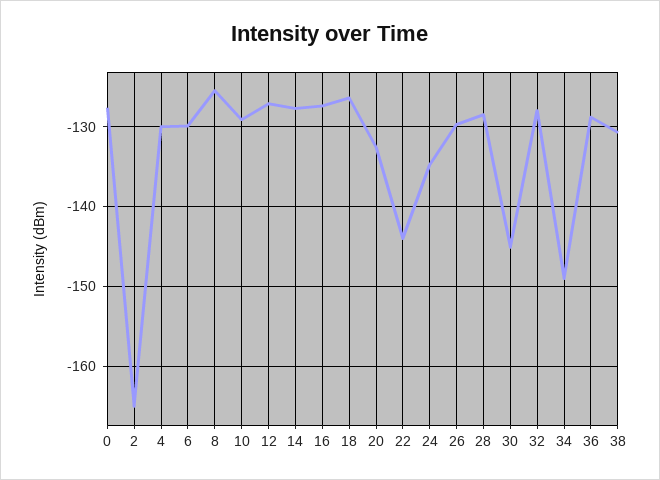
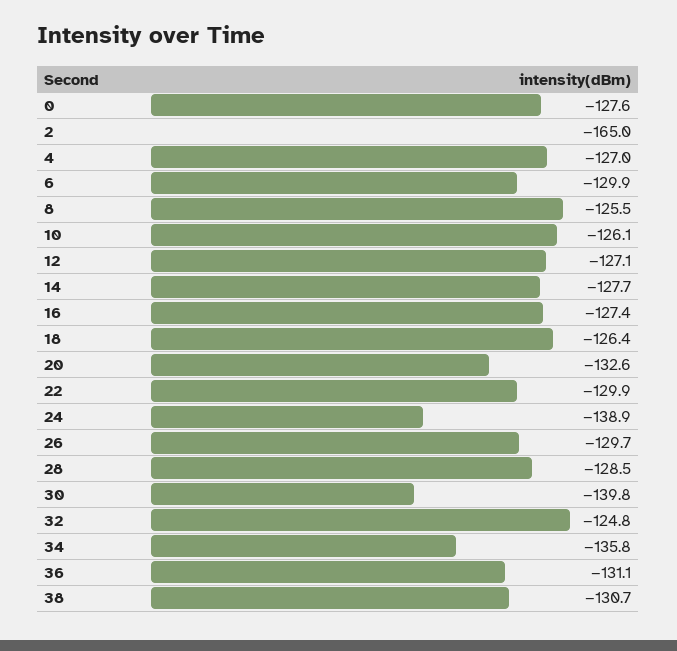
  {
    "0": -127.6,
    "2": -165,
-   "4": -130,
+   "4": -127,
    "6": -129.9,
    "8": -125.5,
-   "10": -129,
+   "10": -126.1,
    "12": -127.1,
    "14": -127.7,
    "16": -127.4,
    "18": -126.4,
    "20": -132.6,
-   "22": -144,
+   "22": -129.9,
-   "24": -135,
+   "24": -138.9,
    "26": -129.7,
    "28": -128.5,
-   "30": -145,
+   "30": -139.8,
-   "32": -128,
+   "32": -124.8,
-   "34": -149,
+   "34": -135.8,
-   "36": -129,
+   "36": -131.1,
    "38": -130.7
  }

